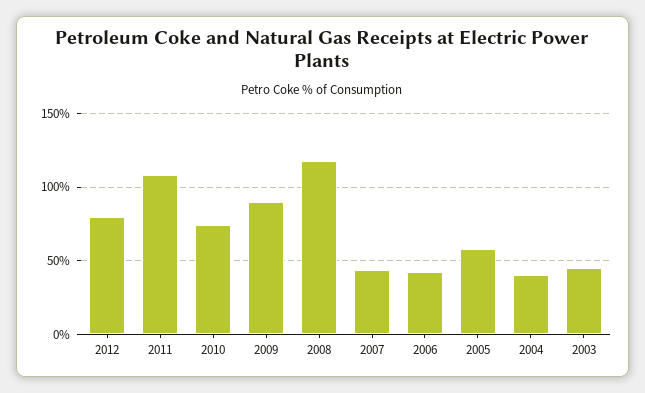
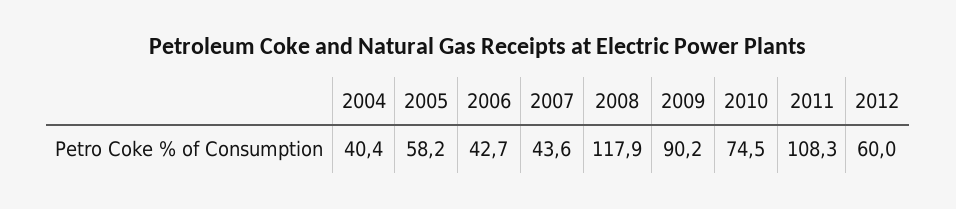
  {
-   "2012": 80,
+   "2012": 60,
    "2011": 108.3,
    "2010": 74.5,
    "2009": 90.2,
    "2008": 117.9,
    "2007": 43.6,
    "2006": 42.7,
    "2005": 58.2,
-   "2004": 40.4,
+   "2004": 40.4
-   "2003": 45
  }

